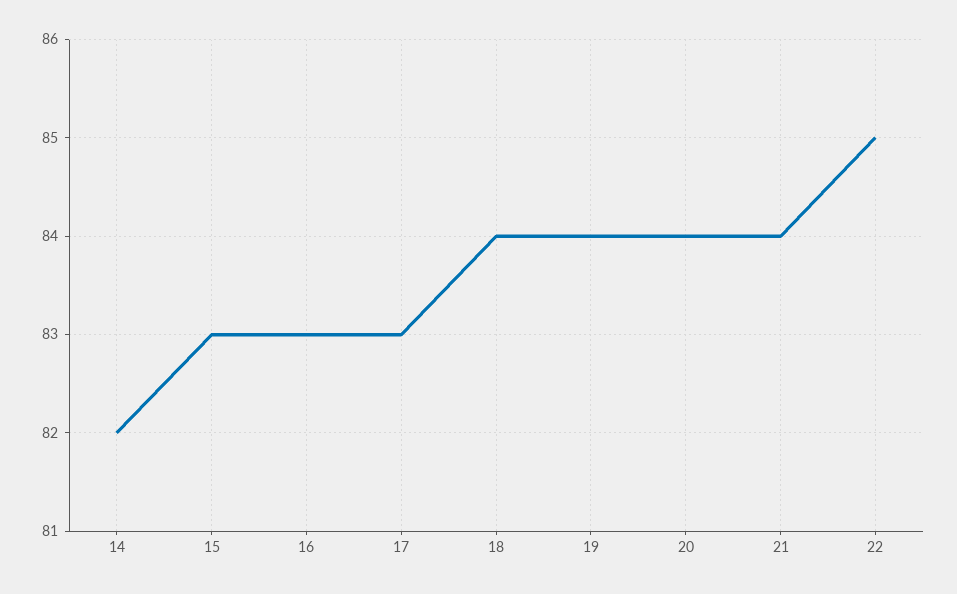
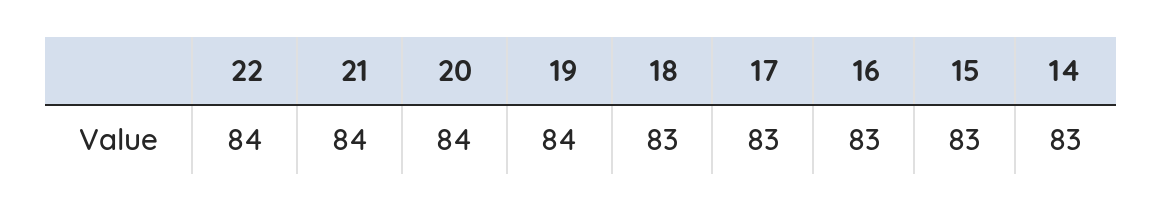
  {
-   "14": 82,
+   "14": 83,
    "15": 83,
    "16": 83,
    "17": 83,
-   "18": 84,
+   "18": 83,
    "19": 84,
    "20": 84,
    "21": 84,
-   "22": 85
+   "22": 84
  }

